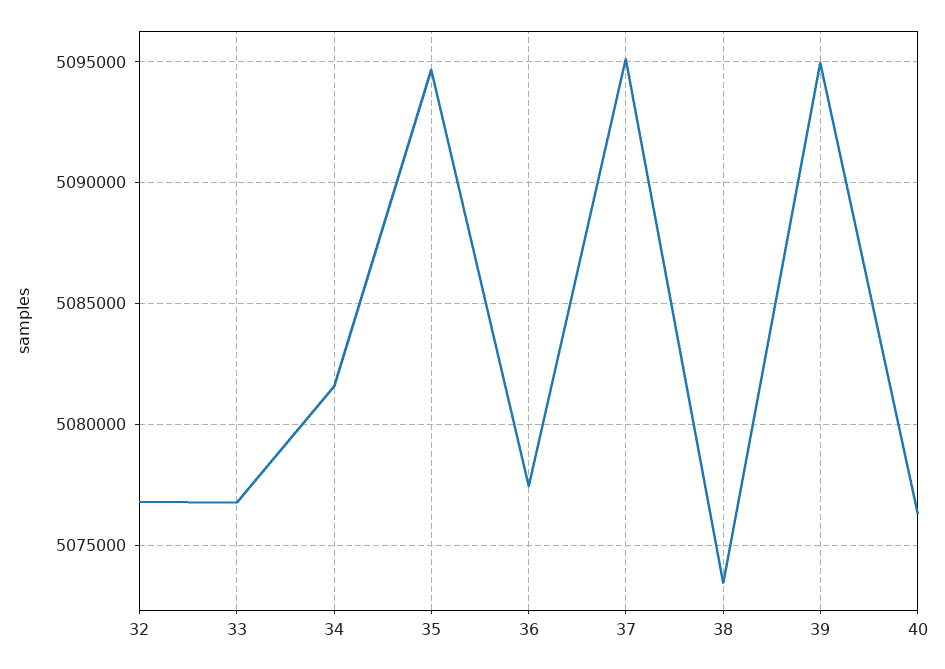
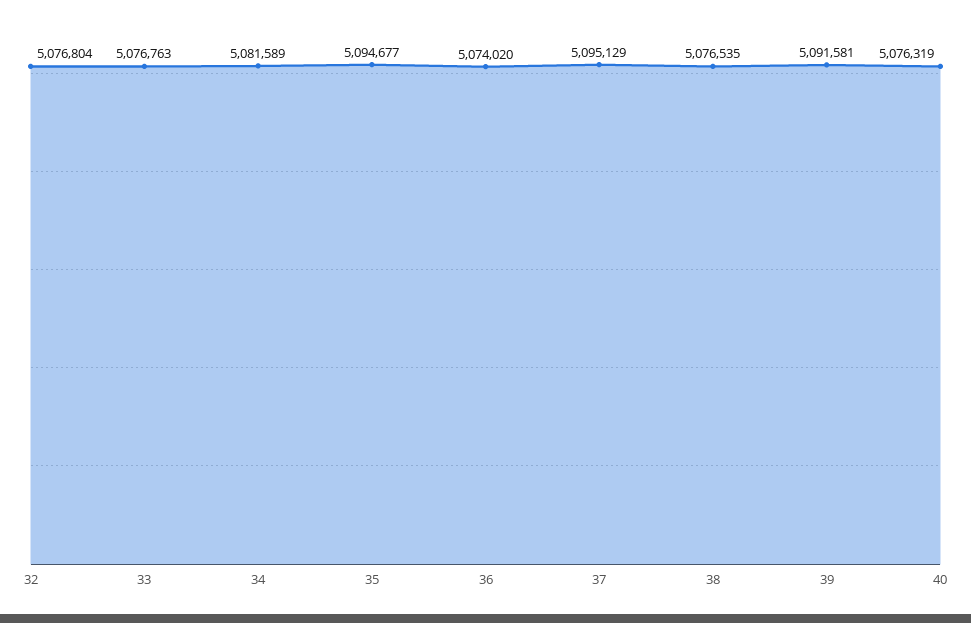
  {
    "32": 5076804,
    "33": 5076763,
    "34": 5081589,
    "35": 5094677,
-   "36": 5077500,
+   "36": 5074020,
    "37": 5095129,
-   "38": 5073500,
+   "38": 5076535,
-   "39": 5095000,
+   "39": 5091581,
    "40": 5076319
  }

